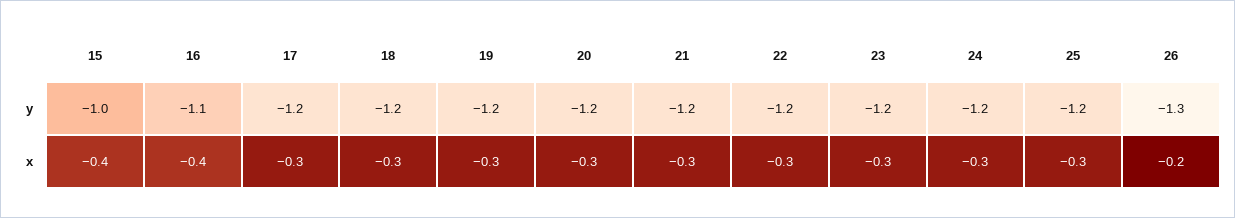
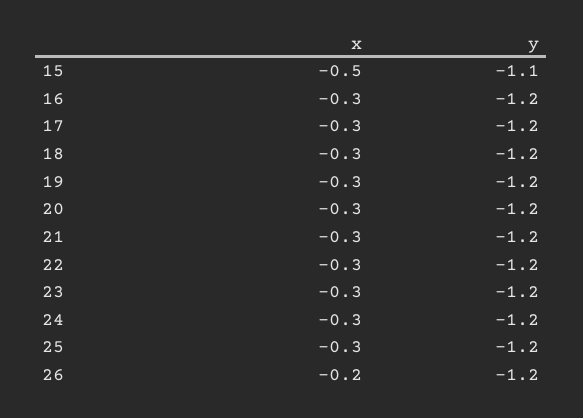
  {
    "15": {
-     "y": -1,
+     "y": -1.1,
-     "x": -0.4
+     "x": -0.5
    },
    "16": {
-     "y": -1.1,
+     "y": -1.2,
-     "x": -0.4
+     "x": -0.3
    },
    "17": {
      "y": -1.2,
      "x": -0.3
    },
    "18": {
      "y": -1.2,
      "x": -0.3
    },
    "19": {
      "y": -1.2,
      "x": -0.3
    },
    "20": {
      "y": -1.2,
      "x": -0.3
    },
    "21": {
      "y": -1.2,
      "x": -0.3
    },
    "22": {
      "y": -1.2,
      "x": -0.3
    },
    "23": {
      "y": -1.2,
      "x": -0.3
    },
    "24": {
      "y": -1.2,
      "x": -0.3
    },
    "25": {
      "y": -1.2,
      "x": -0.3
    },
    "26": {
-     "y": -1.3,
+     "y": -1.2,
      "x": -0.2
    }
  }

